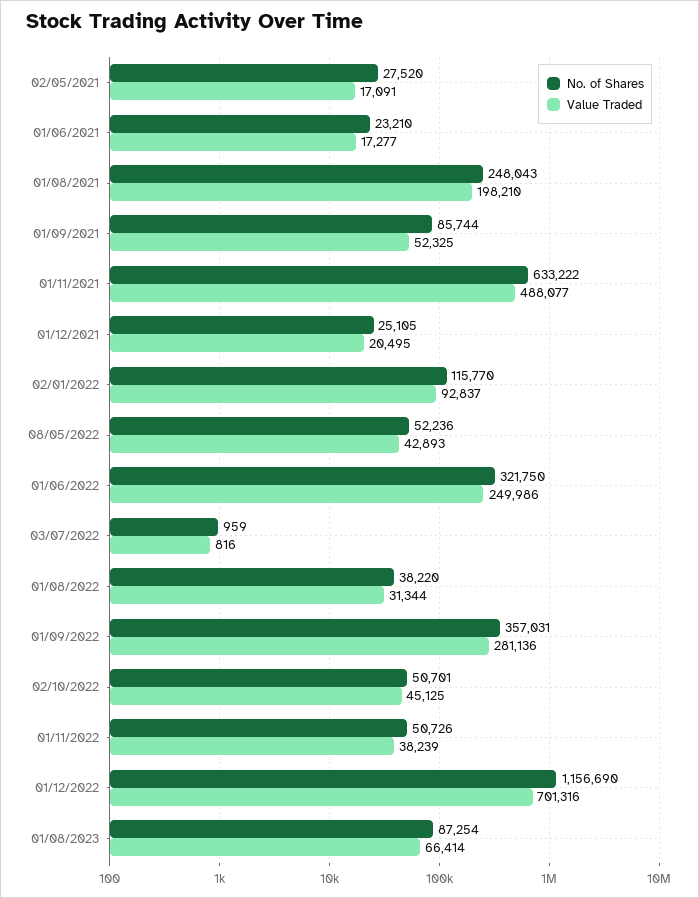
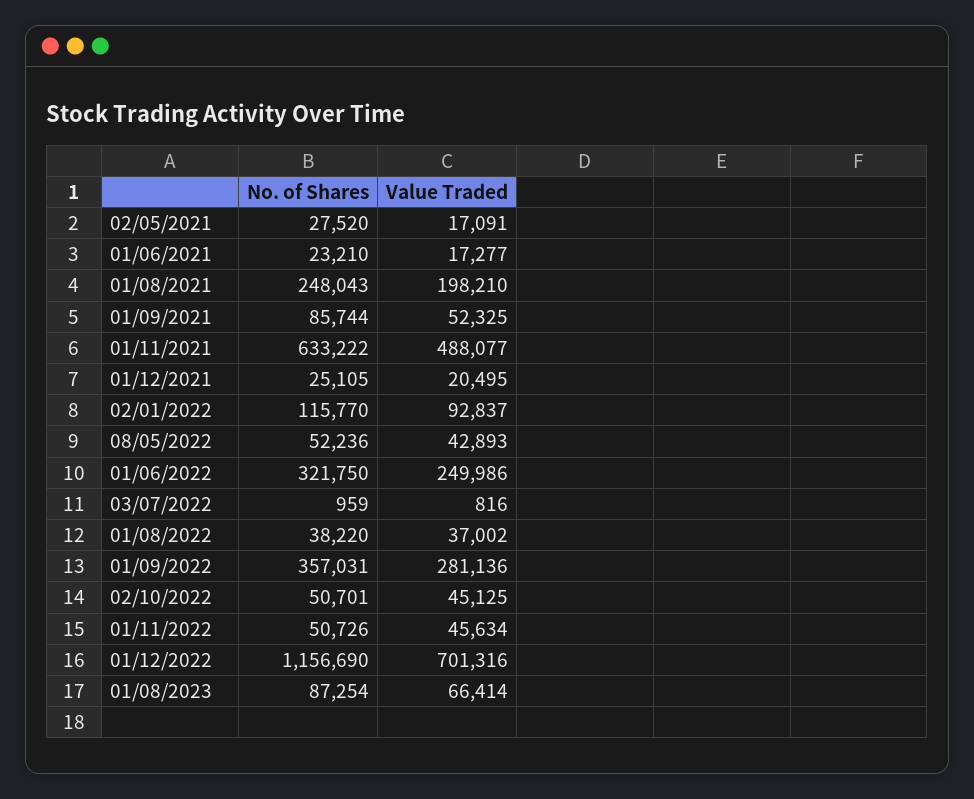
  {
    "No. of Shares": {
      "02/05/2021": 27520,
      "01/06/2021": 23210,
      "01/08/2021": 248043,
      "01/09/2021": 85744,
      "01/11/2021": 633222,
      "01/12/2021": 25105,
      "02/01/2022": 115770,
      "08/05/2022": 52236,
      "01/06/2022": 321750,
      "03/07/2022": 959,
      "01/08/2022": 38220,
      "01/09/2022": 357031,
      "02/10/2022": 50701,
      "01/11/2022": 50726,
      "01/12/2022": 1156690,
      "01/08/2023": 87254
    },
    "Value Traded": {
      "02/05/2021": 17091,
      "01/06/2021": 17277,
      "01/08/2021": 198210,
      "01/09/2021": 52325,
      "01/11/2021": 488077,
      "01/12/2021": 20495,
      "02/01/2022": 92837,
      "08/05/2022": 42893,
      "01/06/2022": 249986,
      "03/07/2022": 816,
-     "01/08/2022": 31344,
+     "01/08/2022": 37002,
      "01/09/2022": 281136,
      "02/10/2022": 45125,
-     "01/11/2022": 38239,
+     "01/11/2022": 45634,
      "01/12/2022": 701316,
      "01/08/2023": 66414
    }
  }

